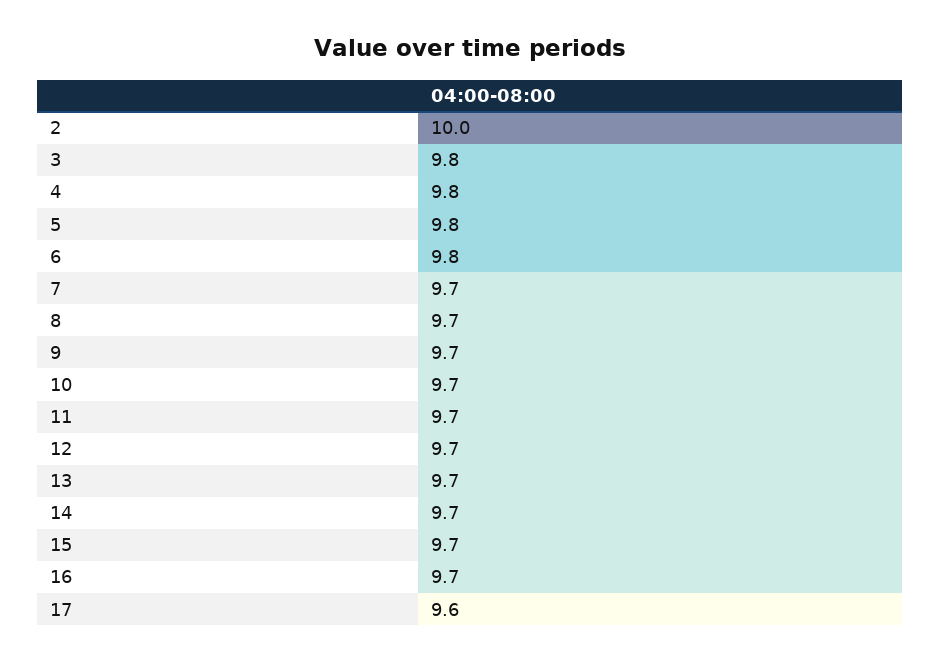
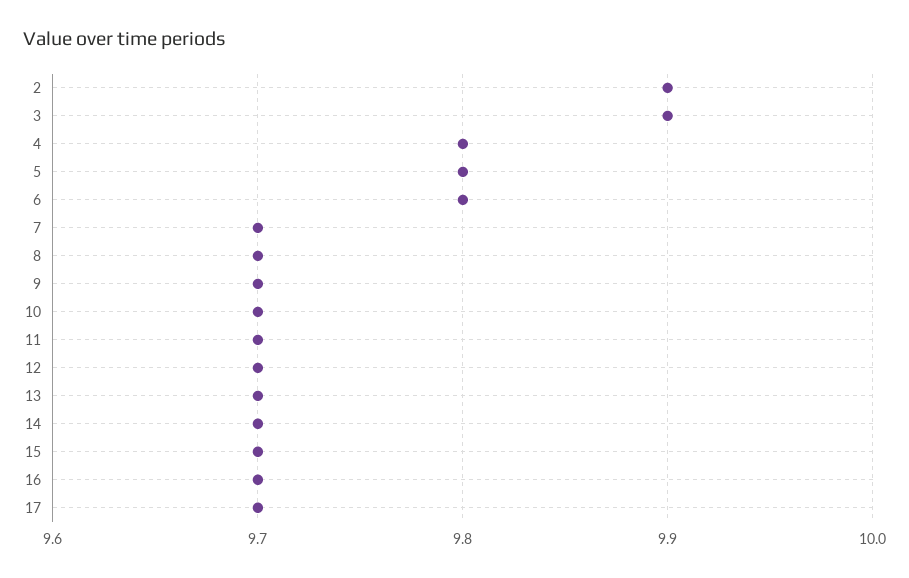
  {
-   "2": 10,
+   "2": 9.9,
-   "3": 9.8,
+   "3": 9.9,
    "4": 9.8,
    "5": 9.8,
    "6": 9.8,
    "7": 9.7,
    "8": 9.7,
    "9": 9.7,
    "10": 9.7,
    "11": 9.7,
    "12": 9.7,
    "13": 9.7,
    "14": 9.7,
    "15": 9.7,
    "16": 9.7,
-   "17": 9.6
+   "17": 9.7
  }

